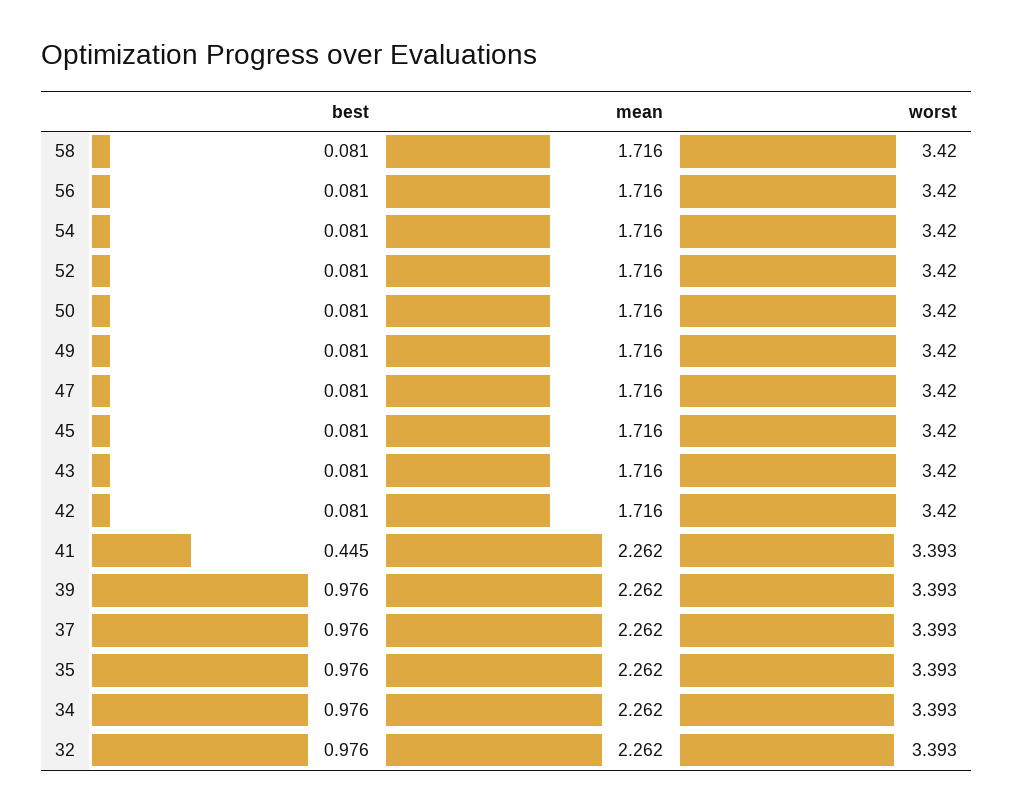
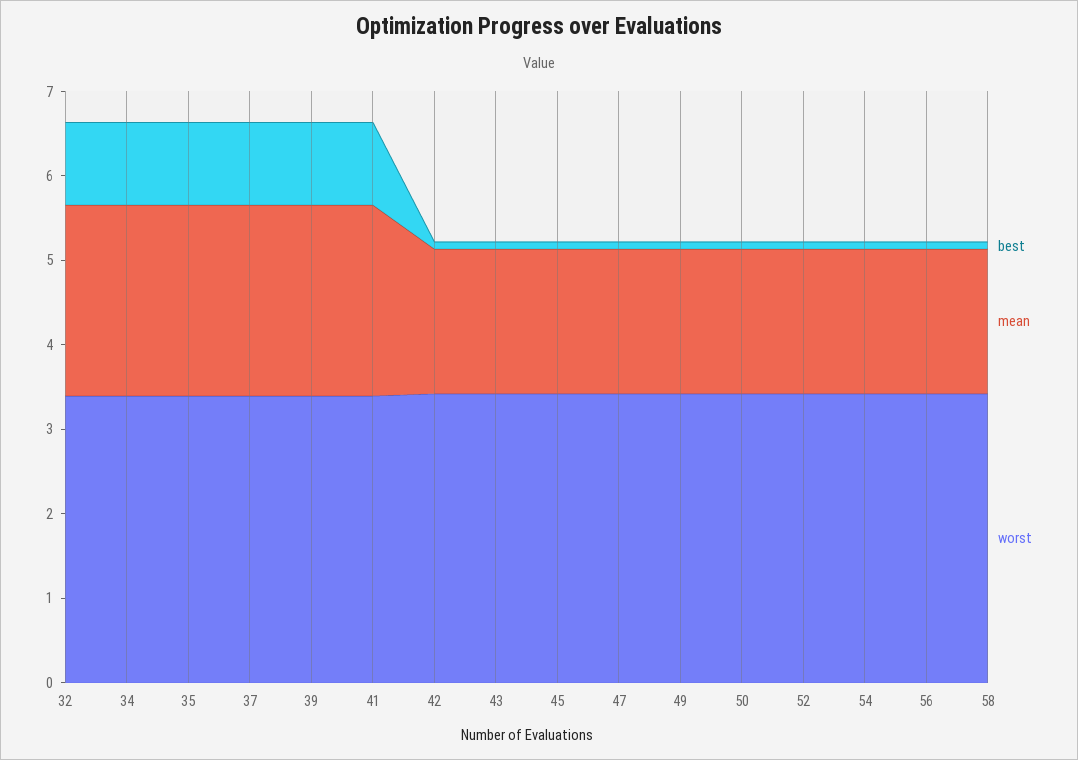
  {
    "best": {
      "58": 0.081,
      "56": 0.081,
      "54": 0.081,
      "52": 0.081,
      "50": 0.081,
      "49": 0.081,
      "47": 0.081,
      "45": 0.081,
      "43": 0.081,
      "42": 0.081,
-     "41": 0.445,
+     "41": 1,
      "39": 0.976,
      "37": 0.976,
      "35": 0.976,
      "34": 0.976,
      "32": 0.976
    },
    "mean": {
      "58": 1.716,
      "56": 1.716,
      "54": 1.716,
      "52": 1.716,
      "50": 1.716,
      "49": 1.716,
      "47": 1.716,
      "45": 1.716,
      "43": 1.716,
      "42": 1.716,
      "41": 2.262,
      "39": 2.262,
      "37": 2.262,
      "35": 2.262,
      "34": 2.262,
      "32": 2.262
    },
    "worst": {
      "58": 3.42,
      "56": 3.42,
      "54": 3.42,
      "52": 3.42,
      "50": 3.42,
      "49": 3.42,
      "47": 3.42,
      "45": 3.42,
      "43": 3.42,
      "42": 3.42,
      "41": 3.393,
      "39": 3.393,
      "37": 3.393,
      "35": 3.393,
      "34": 3.393,
      "32": 3.393
    }
  }

